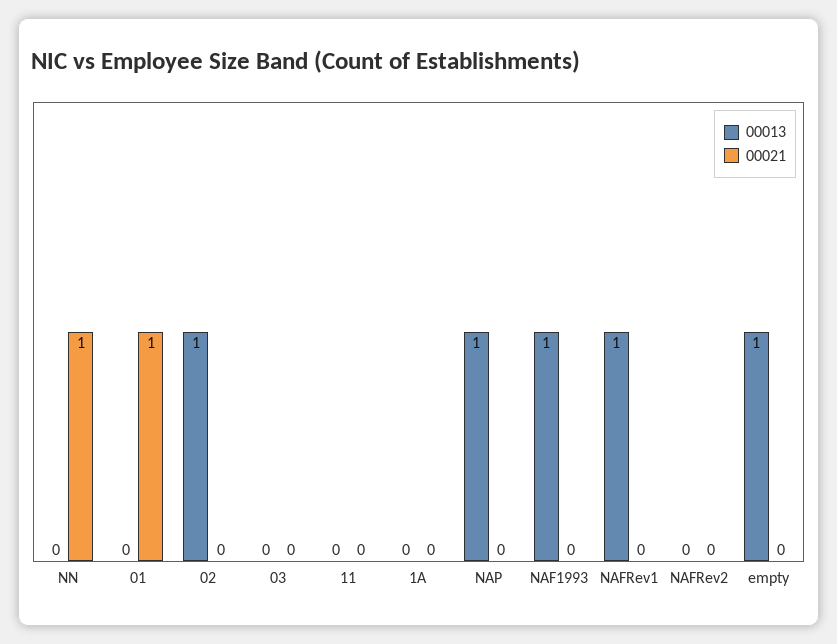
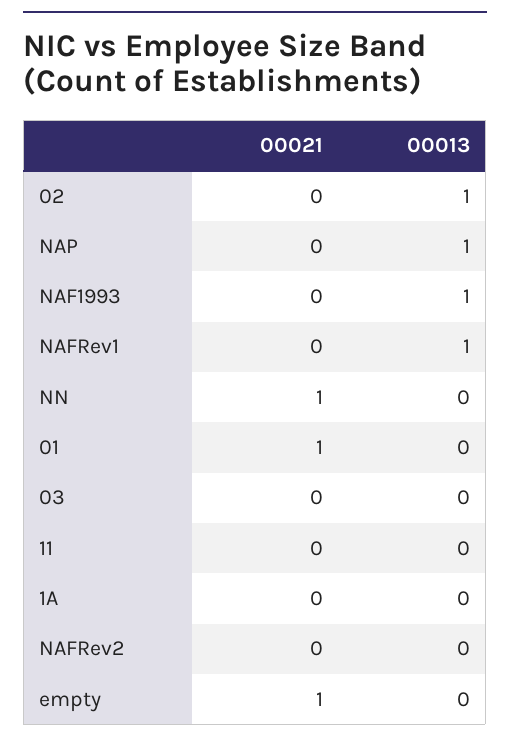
  {
    "00013": {
      "NN": 0,
      "01": 0,
      "02": 1,
      "03": 0,
      "11": 0,
      "1A": 0,
      "NAP": 1,
      "NAF1993": 1,
      "NAFRev1": 1,
      "NAFRev2": 0,
-     "empty": 1
+     "empty": 0
    },
    "00021": {
      "NN": 1,
      "01": 1,
      "02": 0,
      "03": 0,
      "11": 0,
      "1A": 0,
      "NAP": 0,
      "NAF1993": 0,
      "NAFRev1": 0,
      "NAFRev2": 0,
-     "empty": 0
+     "empty": 1
    }
  }

